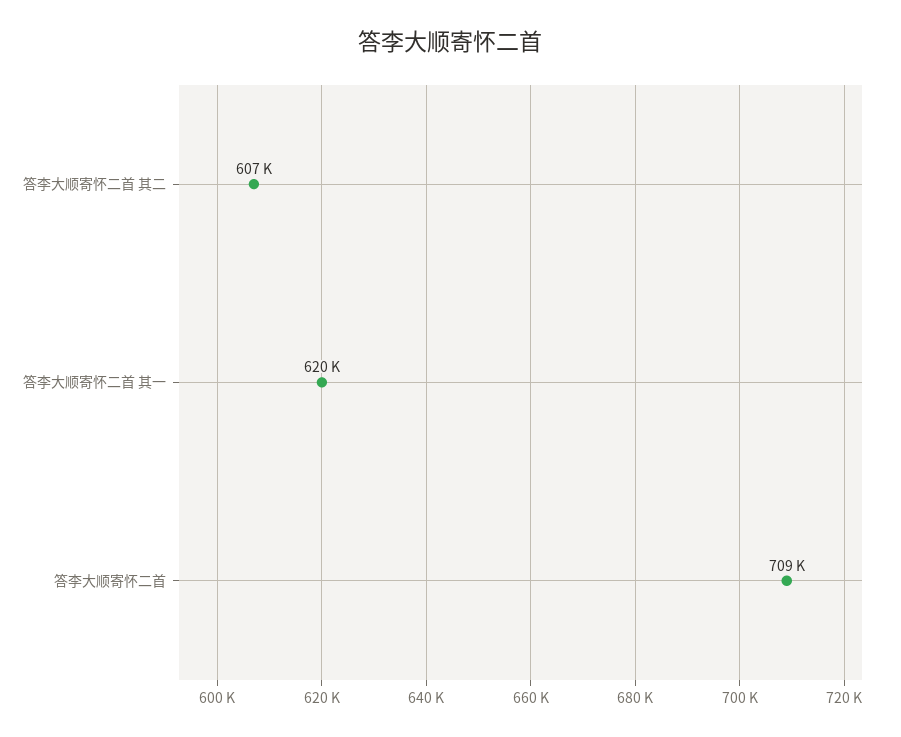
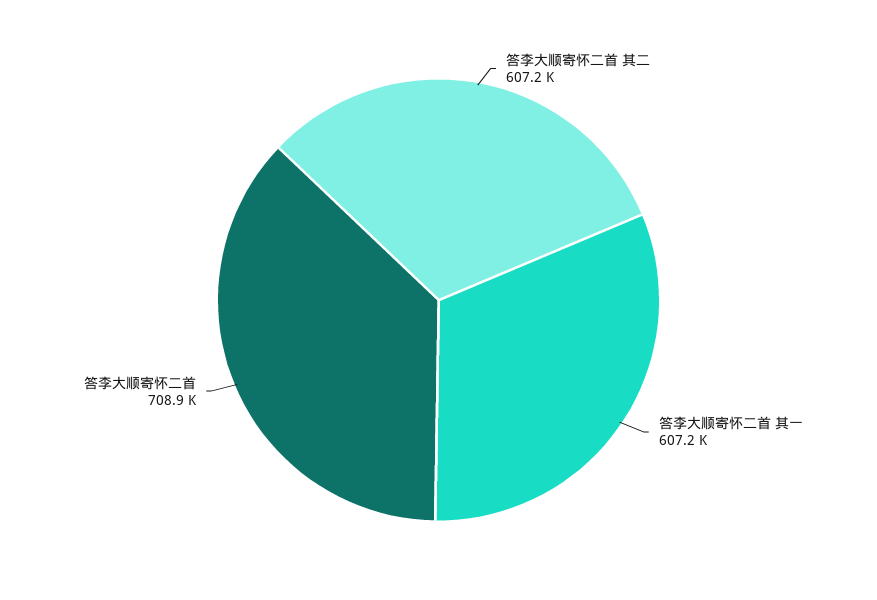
  {
    "答李大顺寄怀二首 其二": 607200,
-   "答李大顺寄怀二首 其一": 620000,
+   "答李大顺寄怀二首 其一": 607200,
    "答李大顺寄怀二首": 708900
  }

